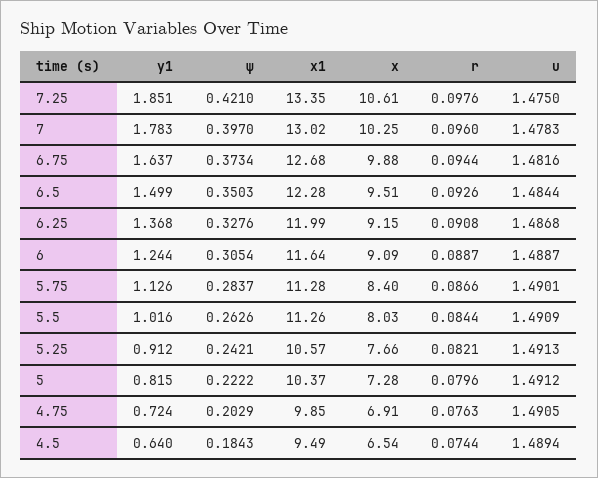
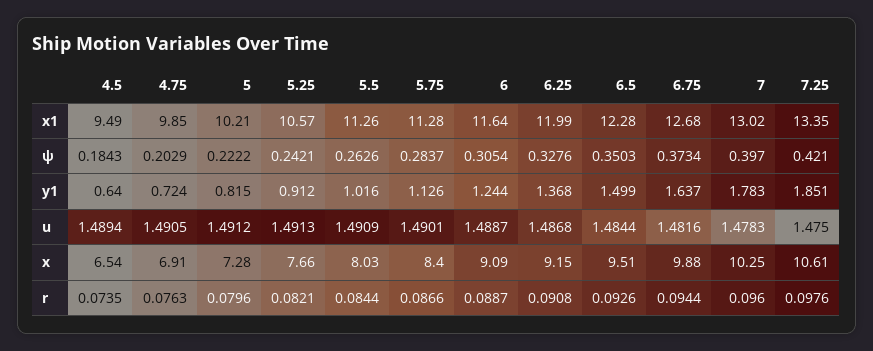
  {
    "y1": {
      "7.25": 1.851,
      "7": 1.783,
      "6.75": 1.637,
      "6.5": 1.499,
      "6.25": 1.368,
      "6": 1.244,
      "5.75": 1.126,
      "5.5": 1.016,
      "5.25": 0.912,
      "5": 0.815,
      "4.75": 0.724,
      "4.5": 0.64
    },
    "ψ": {
      "7.25": 0.421,
      "7": 0.397,
      "6.75": 0.3734,
      "6.5": 0.3503,
      "6.25": 0.3276,
      "6": 0.3054,
      "5.75": 0.2837,
      "5.5": 0.2626,
      "5.25": 0.2421,
      "5": 0.2222,
      "4.75": 0.2029,
      "4.5": 0.1843
    },
    "x1": {
      "7.25": 13.35,
      "7": 13.02,
      "6.75": 12.68,
      "6.5": 12.28,
      "6.25": 11.99,
      "6": 11.64,
      "5.75": 11.28,
      "5.5": 11.26,
      "5.25": 10.57,
-     "5": 10.37,
+     "5": 10.21,
      "4.75": 9.85,
      "4.5": 9.49
    },
    "x": {
      "7.25": 10.61,
      "7": 10.25,
      "6.75": 9.88,
      "6.5": 9.51,
      "6.25": 9.15,
      "6": 9.09,
      "5.75": 8.4,
      "5.5": 8.03,
      "5.25": 7.66,
      "5": 7.28,
      "4.75": 6.91,
      "4.5": 6.54
    },
    "r": {
      "7.25": 0.0976,
      "7": 0.096,
      "6.75": 0.0944,
      "6.5": 0.0926,
      "6.25": 0.0908,
      "6": 0.0887,
      "5.75": 0.0866,
      "5.5": 0.0844,
      "5.25": 0.0821,
      "5": 0.0796,
      "4.75": 0.0763,
-     "4.5": 0.0744
+     "4.5": 0.0735
    },
    "u": {
      "7.25": 1.475,
      "7": 1.4783,
      "6.75": 1.4816,
      "6.5": 1.4844,
      "6.25": 1.4868,
      "6": 1.4887,
      "5.75": 1.4901,
      "5.5": 1.4909,
      "5.25": 1.4913,
      "5": 1.4912,
      "4.75": 1.4905,
      "4.5": 1.4894
    }
  }

